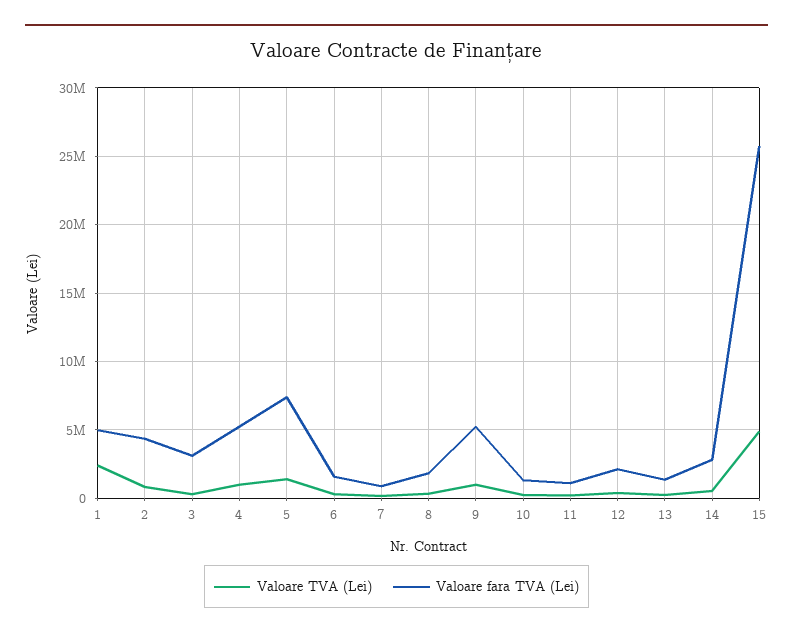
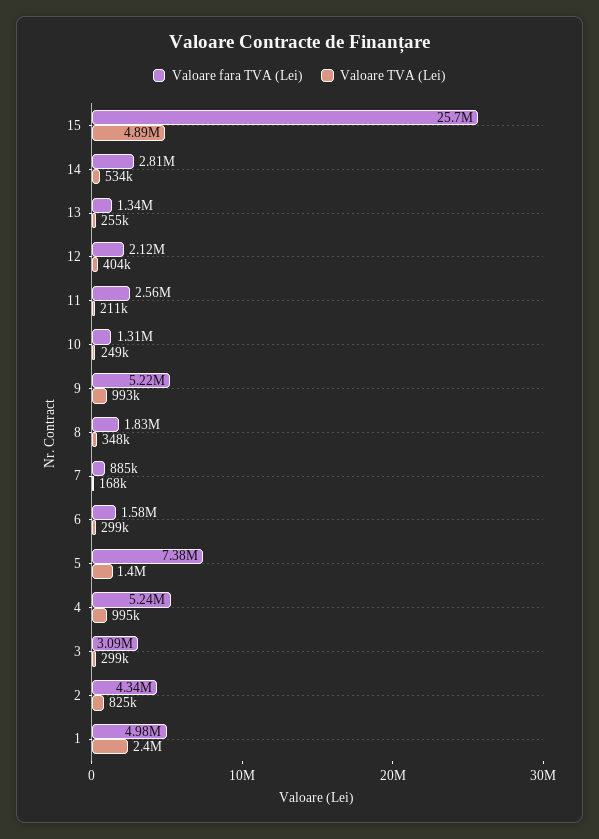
  {
    "Valoare TVA (Lei)": {
      "1": 2400000,
      "2": 825000,
      "3": 299000,
      "4": 995000,
      "5": 1400000,
      "6": 299000,
      "7": 168000,
      "8": 348000,
      "9": 993000,
      "10": 249000,
      "11": 211000,
      "12": 404000,
      "13": 255000,
      "14": 534000,
      "15": 4890000
    },
    "Valoare fara TVA (Lei)": {
      "1": 4980000,
      "2": 4340000,
      "3": 3090000,
      "4": 5240000,
      "5": 7380000,
      "6": 1580000,
      "7": 885000,
      "8": 1830000,
      "9": 5220000,
      "10": 1310000,
-     "11": 1000000,
+     "11": 2560000,
      "12": 2120000,
      "13": 1340000,
      "14": 2810000,
      "15": 25700000
    }
  }

